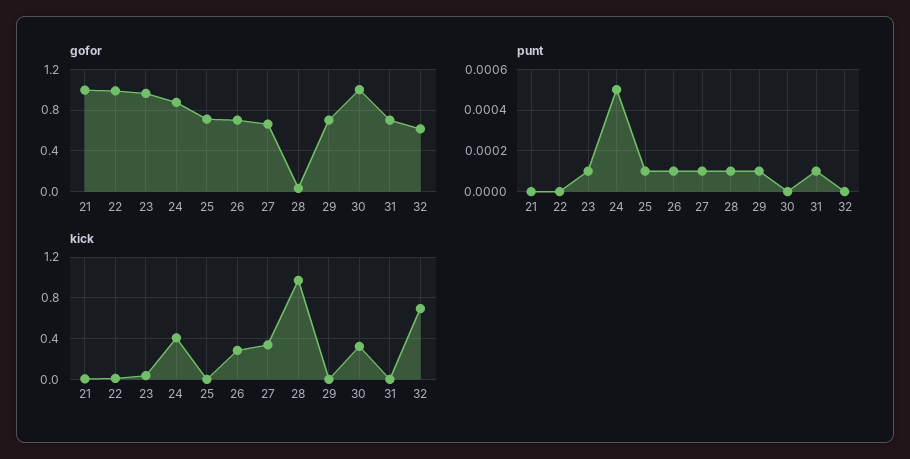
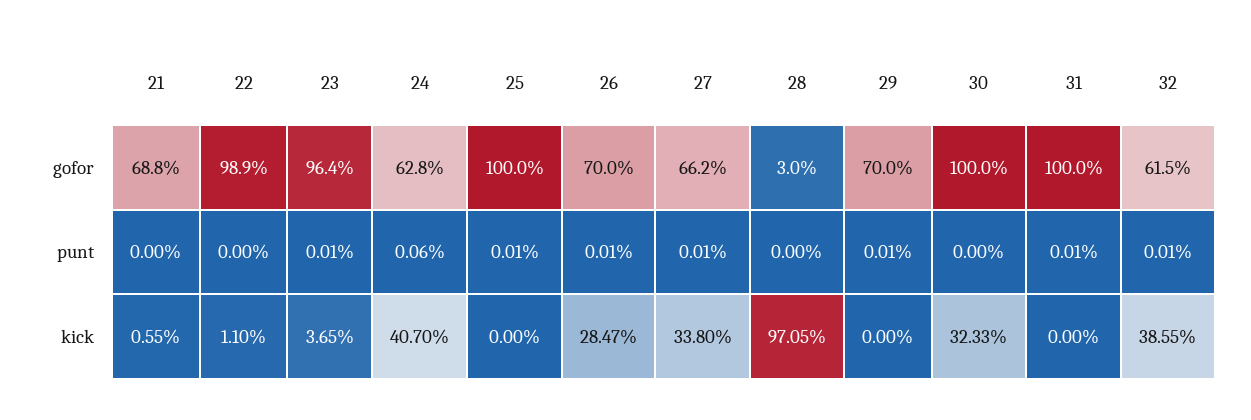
  {
    "gofor": {
-     "21": 1,
+     "21": 0.688,
      "22": 0.989,
      "23": 0.964,
-     "24": 0.9,
+     "24": 0.628,
-     "25": 0.7,
+     "25": 1,
      "26": 0.7,
      "27": 0.662,
      "28": 0.03,
      "29": 0.7,
      "30": 1,
-     "31": 0.7,
+     "31": 1,
      "32": 0.615
    },
    "punt": {
      "21": 0,
      "22": 0,
      "23": 0.0001,
-     "24": 0.0005,
+     "24": 0.0006,
      "25": 0.0001,
      "26": 0.0001,
      "27": 0.0001,
-     "28": 0.0001,
+     "28": 0,
      "29": 0.0001,
      "30": 0,
      "31": 0.0001,
-     "32": 0
+     "32": 0.0001
    },
    "kick": {
      "21": 0.0055,
      "22": 0.011,
      "23": 0.0365,
      "24": 0.407,
      "25": 0,
      "26": 0.2847,
      "27": 0.338,
      "28": 0.9705,
      "29": 0,
      "30": 0.3233,
      "31": 0,
-     "32": 0.7
+     "32": 0.3855
    }
  }

